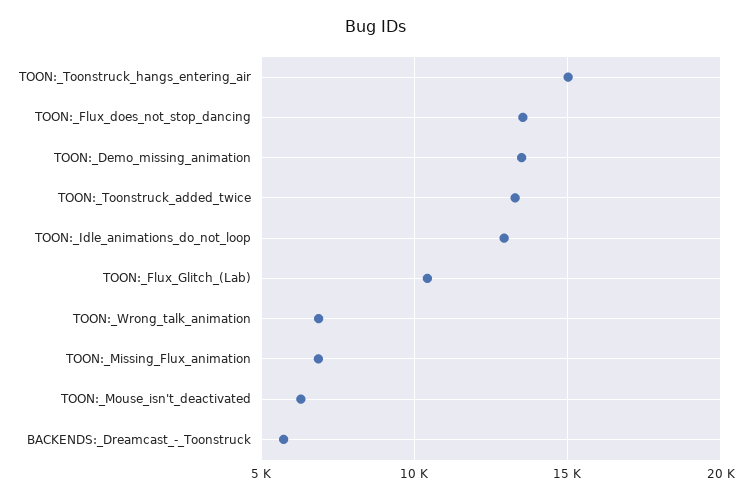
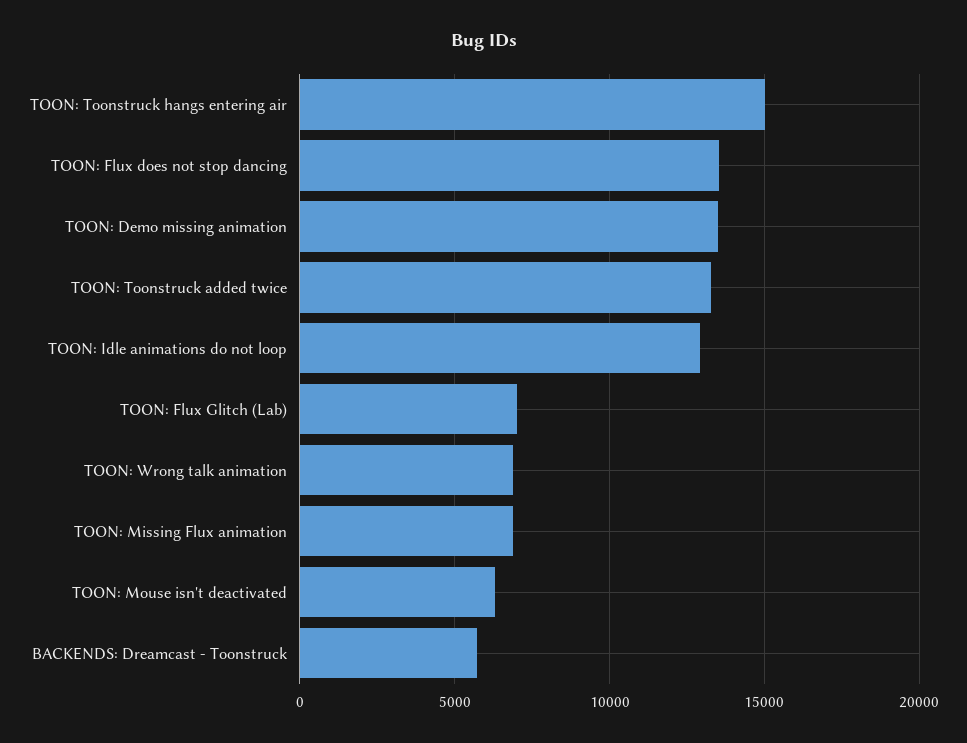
  {
    "TOON:_Toonstruck_hangs_entering_air": 15000,
    "TOON:_Flux_does_not_stop_dancing": 13500,
    "TOON:_Demo_missing_animation": 13500,
    "TOON:_Toonstruck_added_twice": 13500,
    "TOON:_Idle_animations_do_not_loop": 13000,
-   "TOON:_Flux_Glitch_(Lab)": 10500,
+   "TOON:_Flux_Glitch_(Lab)": 7000,
    "TOON:_Wrong_talk_animation": 7000,
    "TOON:_Missing_Flux_animation": 7000,
    "TOON:_Mouse_isn't_deactivated": 6500,
    "BACKENDS:_Dreamcast_-_Toonstruck": 5500
  }

